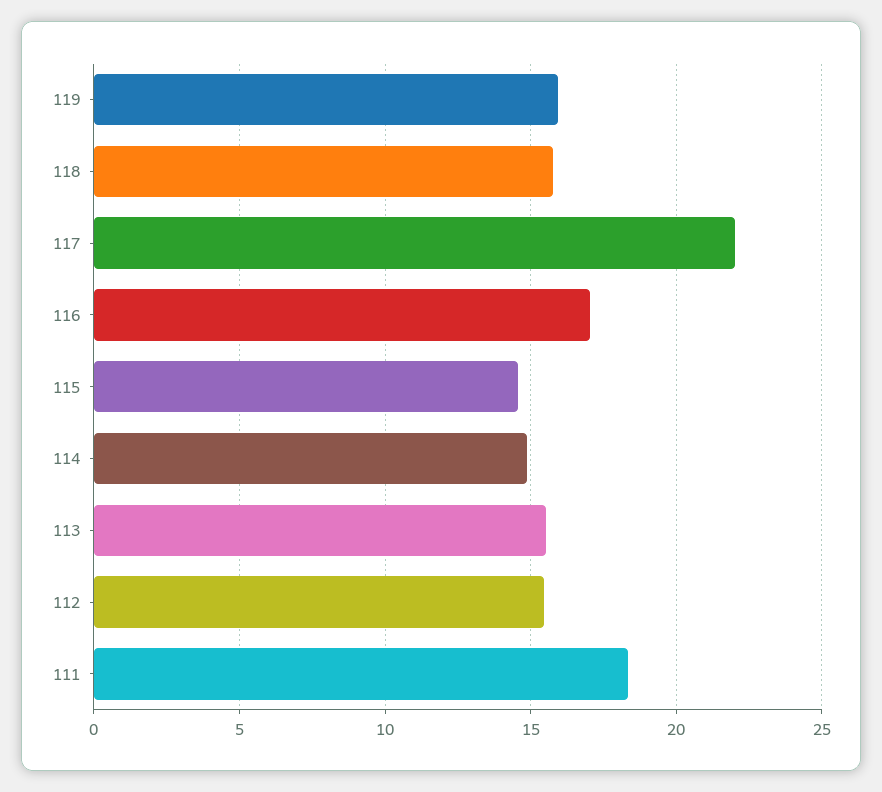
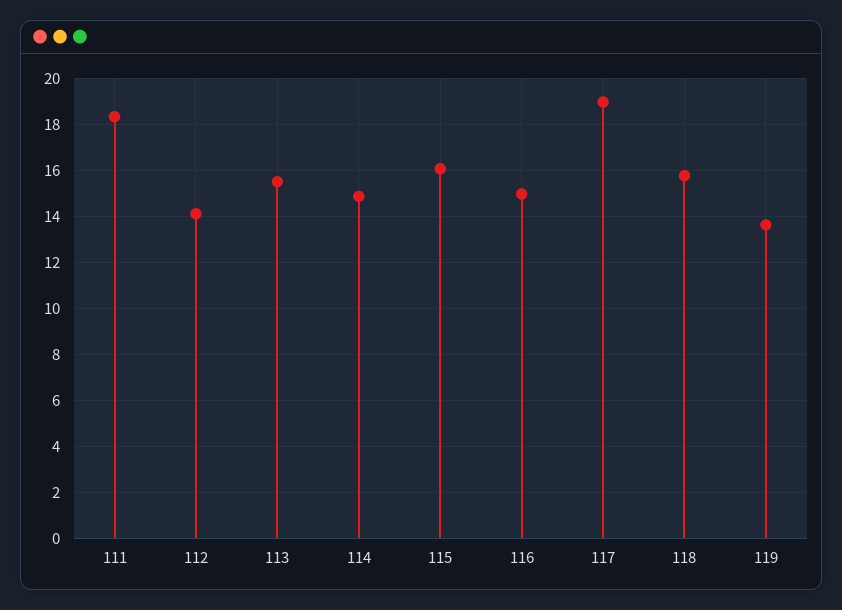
  {
-   "119": 16,
+   "119": 13.5,
    "118": 16,
-   "117": 22,
+   "117": 19,
-   "116": 17,
+   "116": 15,
-   "115": 14.5,
+   "115": 16,
    "114": 15,
    "113": 15.5,
-   "112": 15.5,
+   "112": 14,
    "111": 18.5
  }

